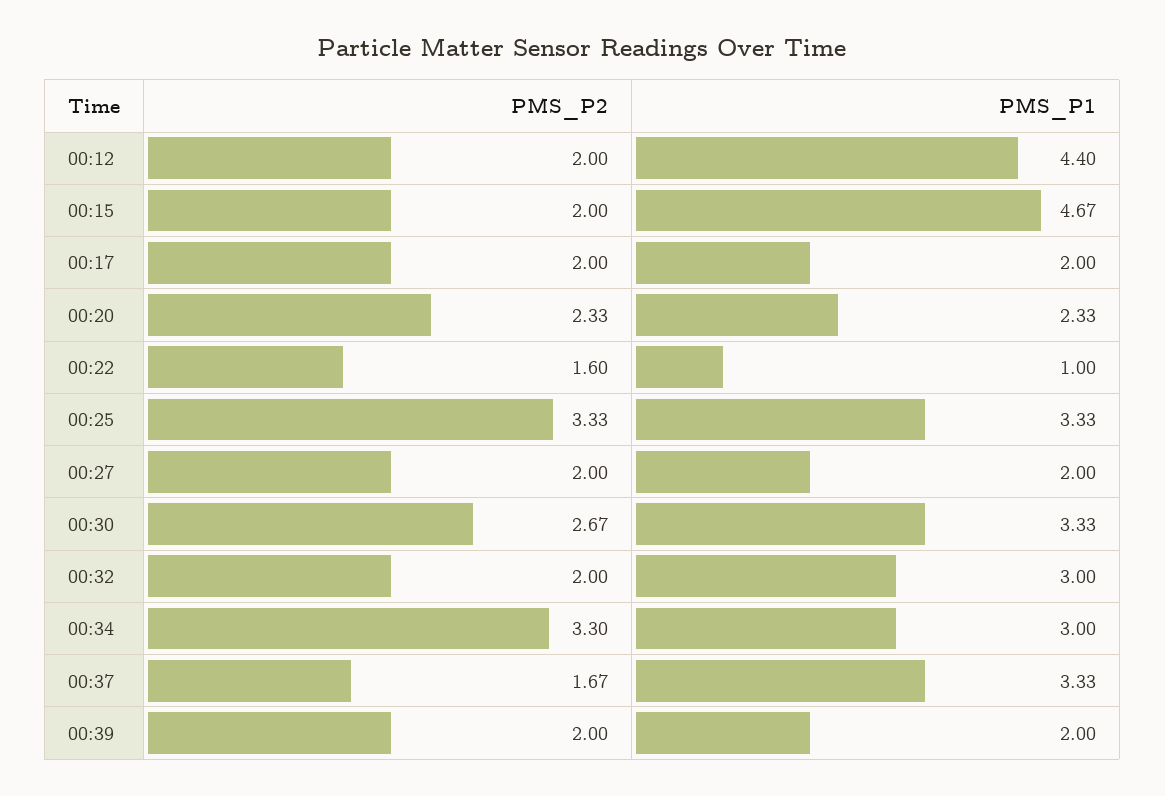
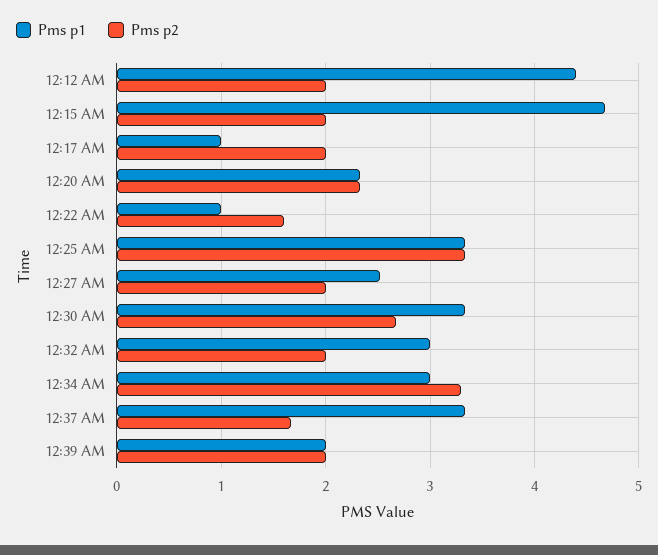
  {
    "PMS_P2": {
      "00:12": 2,
      "00:15": 2,
      "00:17": 2,
      "00:20": 2.33,
      "00:22": 1.6,
      "00:25": 3.33,
      "00:27": 2,
      "00:30": 2.67,
      "00:32": 2,
      "00:34": 3.3,
      "00:37": 1.67,
      "00:39": 2
    },
    "PMS_P1": {
      "00:12": 4.4,
      "00:15": 4.67,
-     "00:17": 2,
+     "00:17": 1,
      "00:20": 2.33,
      "00:22": 1,
      "00:25": 3.33,
-     "00:27": 2,
+     "00:27": 2.5,
      "00:30": 3.33,
      "00:32": 3,
      "00:34": 3,
      "00:37": 3.33,
      "00:39": 2
    }
  }

